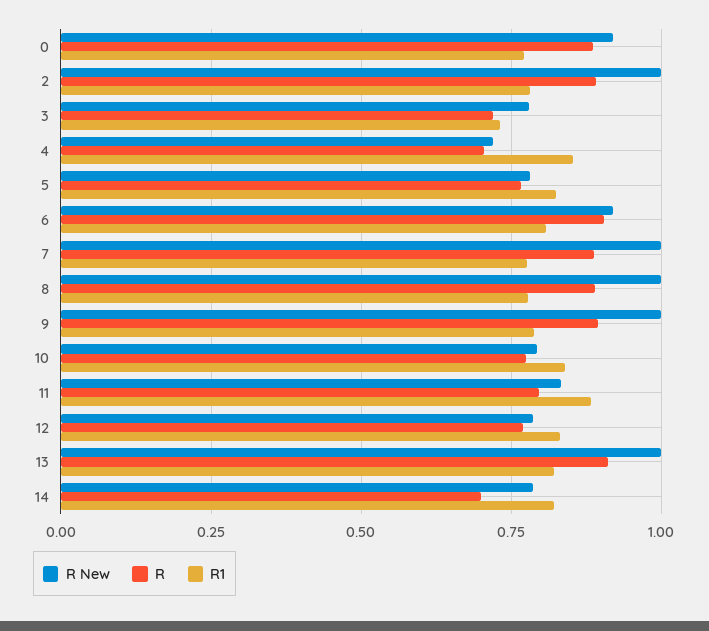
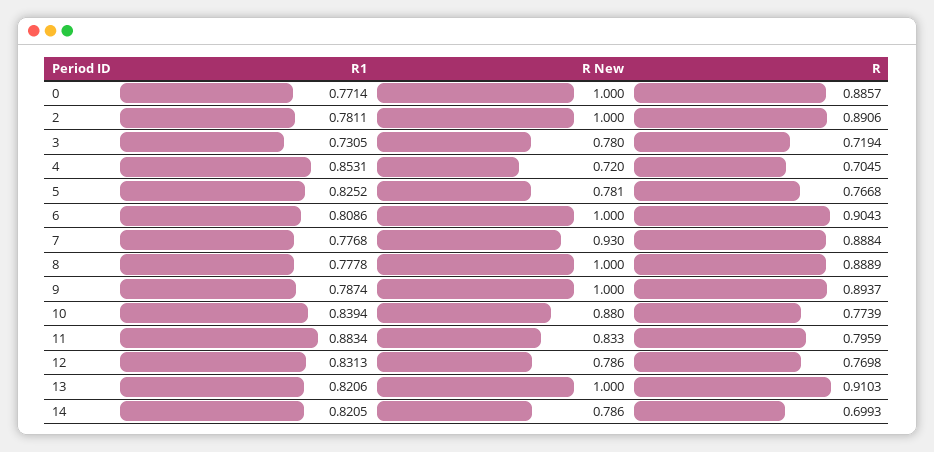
  {
    "R New": {
-     "0": 0.925,
+     "0": 1,
      "2": 1,
      "3": 0.78,
      "4": 0.72,
      "5": 0.781,
-     "6": 0.925,
+     "6": 1,
-     "7": 1,
+     "7": 0.93,
      "8": 1,
      "9": 1,
-     "10": 0.8,
+     "10": 0.88,
      "11": 0.833,
      "12": 0.786,
      "13": 1,
      "14": 0.786
    },
    "R": {
      "0": 0.8857,
      "2": 0.8906,
      "3": 0.7194,
      "4": 0.7045,
      "5": 0.7668,
      "6": 0.9043,
      "7": 0.8884,
      "8": 0.8889,
      "9": 0.8937,
      "10": 0.7739,
      "11": 0.7959,
      "12": 0.7698,
      "13": 0.9103,
      "14": 0.6993
    },
    "R1": {
      "0": 0.7714,
      "2": 0.7811,
      "3": 0.7305,
      "4": 0.8531,
      "5": 0.8252,
      "6": 0.8086,
      "7": 0.7768,
      "8": 0.7778,
      "9": 0.7874,
      "10": 0.8394,
      "11": 0.8834,
      "12": 0.8313,
      "13": 0.8206,
      "14": 0.8205
    }
  }

